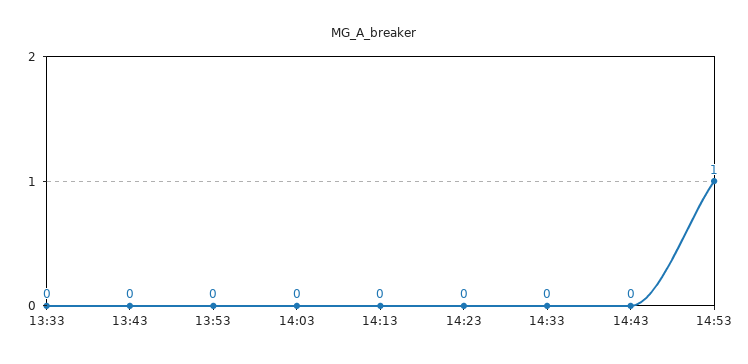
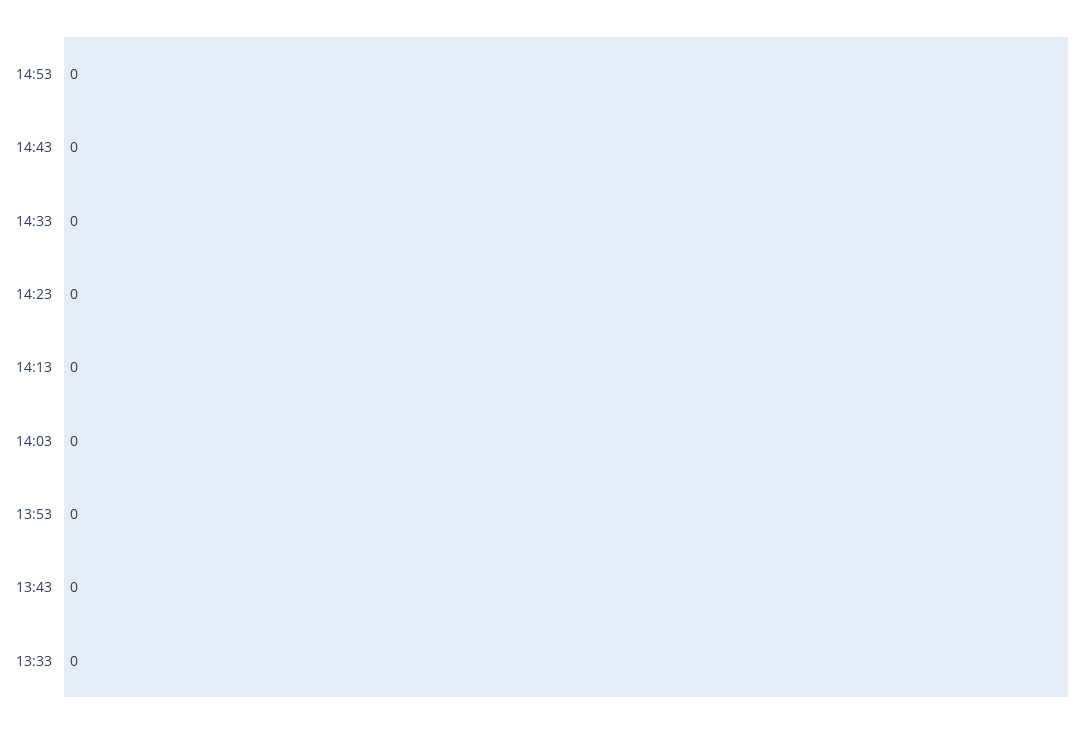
  {
    "13:33": 0,
    "13:43": 0,
    "13:53": 0,
    "14:03": 0,
    "14:13": 0,
    "14:23": 0,
    "14:33": 0,
    "14:43": 0,
-   "14:53": 1
+   "14:53": 0
  }

